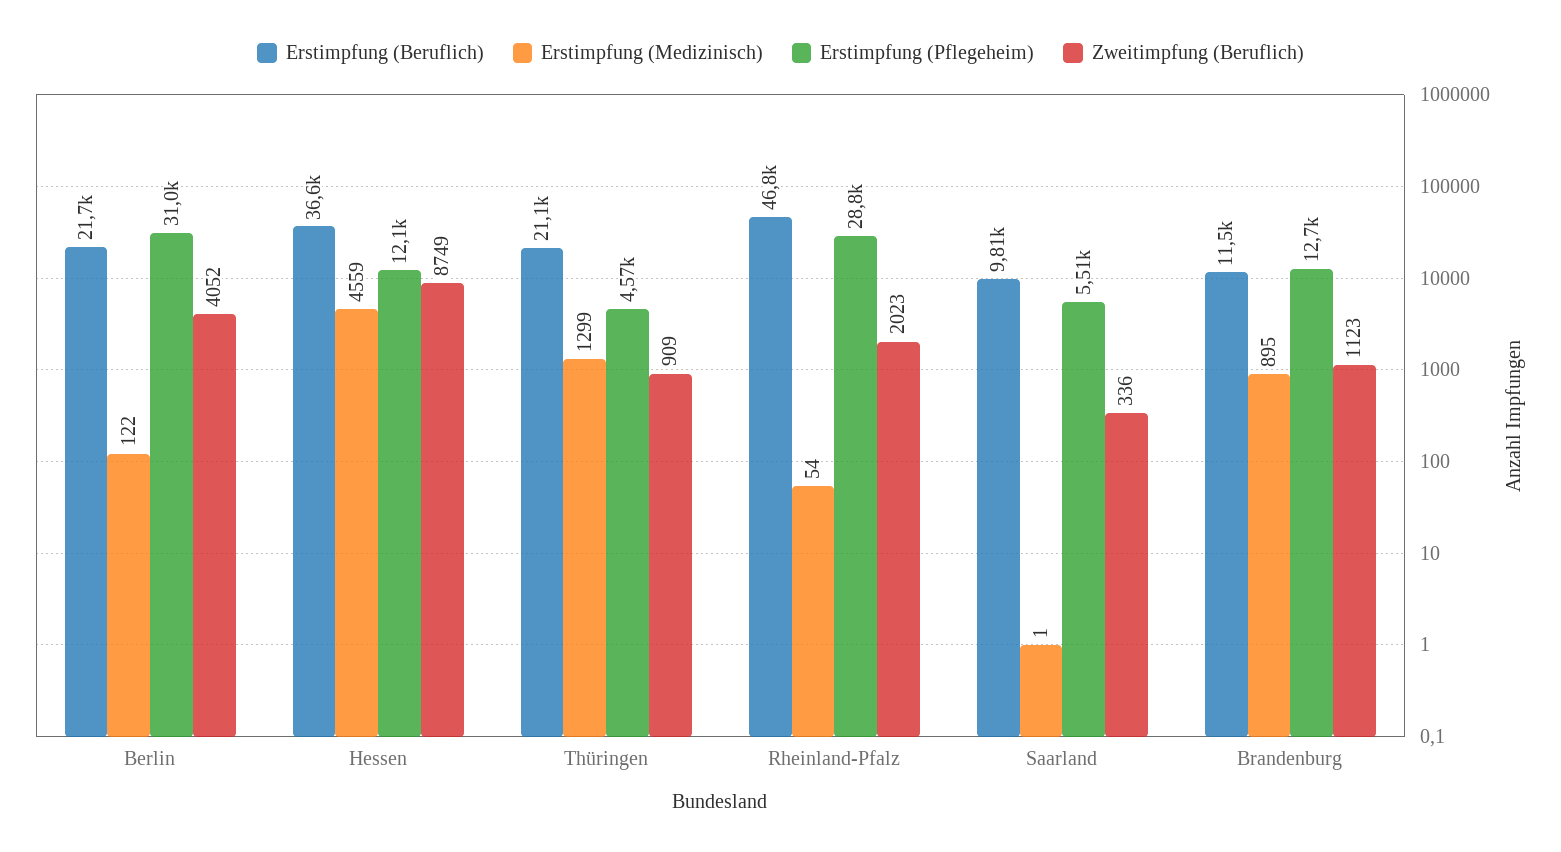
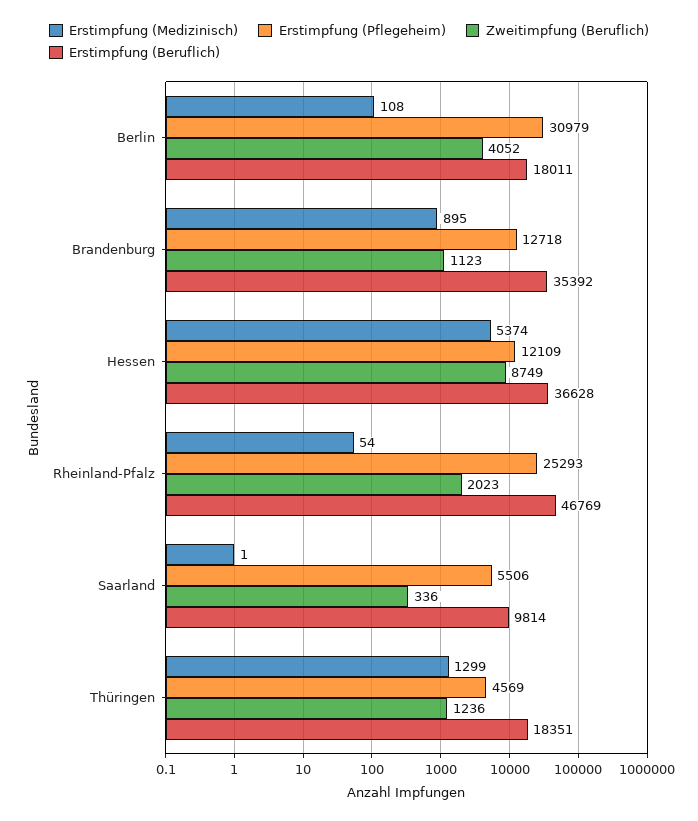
  {
    "Erstimpfung (Beruflich)": {
-     "Berlin": 21700,
+     "Berlin": 18011,
      "Hessen": 36628,
-     "Thüringen": 21100,
+     "Thüringen": 18351,
      "Rheinland-Pfalz": 46769,
      "Saarland": 9814,
-     "Brandenburg": 11500
+     "Brandenburg": 35392
    },
    "Erstimpfung (Medizinisch)": {
-     "Berlin": 122,
+     "Berlin": 108,
-     "Hessen": 4559,
+     "Hessen": 5374,
      "Thüringen": 1299,
      "Rheinland-Pfalz": 54,
      "Saarland": 1,
      "Brandenburg": 895
    },
    "Erstimpfung (Pflegeheim)": {
      "Berlin": 30979,
      "Hessen": 12109,
      "Thüringen": 4569,
-     "Rheinland-Pfalz": 28800,
+     "Rheinland-Pfalz": 25293,
      "Saarland": 5506,
      "Brandenburg": 12718
    },
    "Zweitimpfung (Beruflich)": {
      "Berlin": 4052,
      "Hessen": 8749,
-     "Thüringen": 909,
+     "Thüringen": 1236,
      "Rheinland-Pfalz": 2023,
      "Saarland": 336,
      "Brandenburg": 1123
    }
  }

